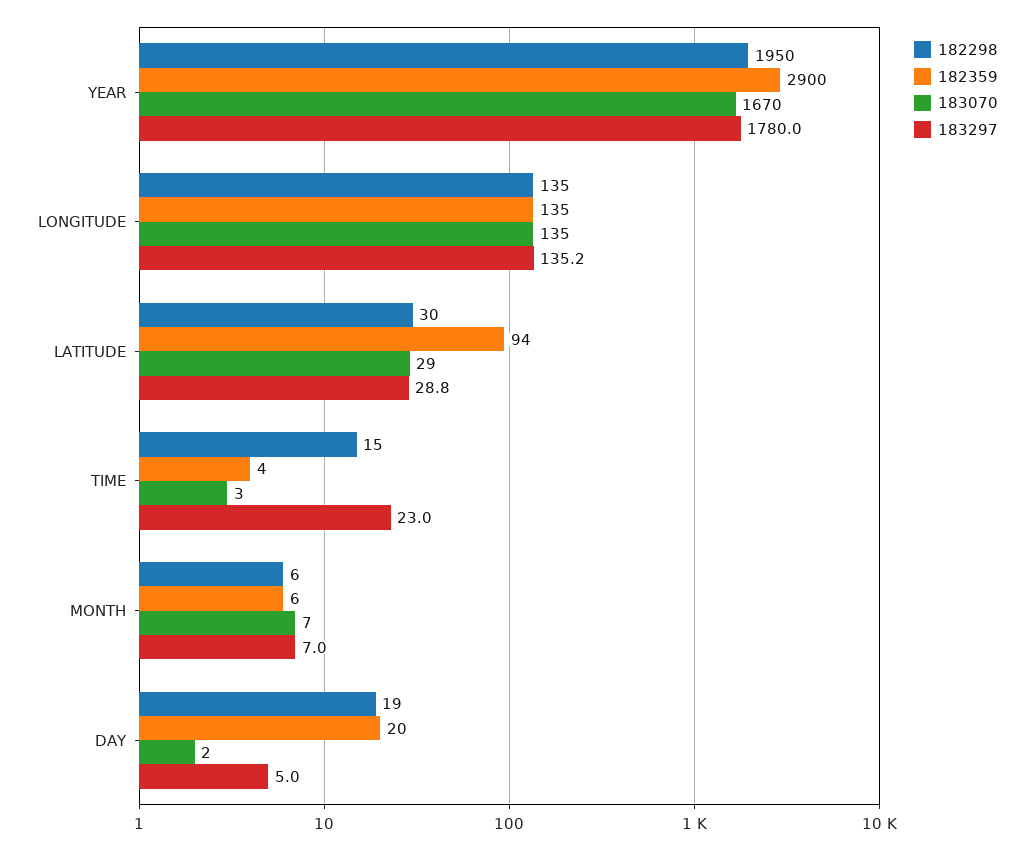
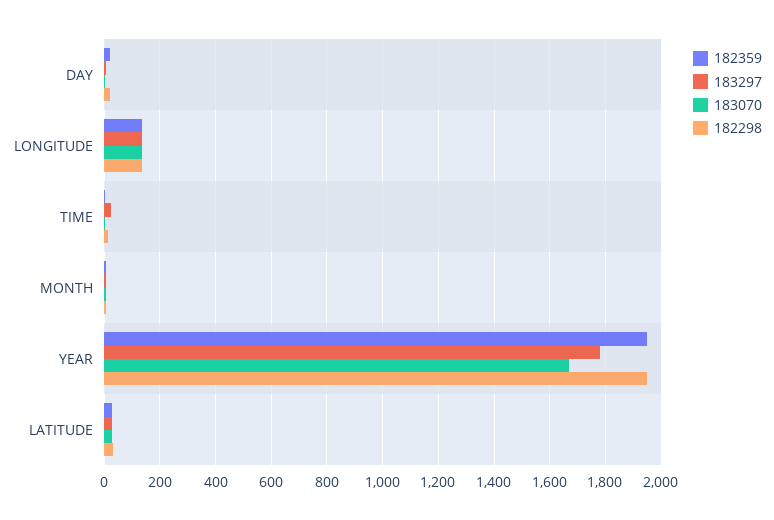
  {
    "182298": {
      "YEAR": 1950,
      "LONGITUDE": 135,
      "LATITUDE": 30,
      "TIME": 15,
      "MONTH": 6,
      "DAY": 19
    },
    "182359": {
-     "YEAR": 2900,
+     "YEAR": 1950,
      "LONGITUDE": 135,
-     "LATITUDE": 94,
+     "LATITUDE": 25,
      "TIME": 4,
      "MONTH": 6,
      "DAY": 20
    },
    "183070": {
      "YEAR": 1670,
      "LONGITUDE": 135,
      "LATITUDE": 29,
      "TIME": 3,
      "MONTH": 7,
      "DAY": 2
    },
    "183297": {
      "YEAR": 1780,
      "LONGITUDE": 135.2,
      "LATITUDE": 28.8,
      "TIME": 23,
      "MONTH": 7,
      "DAY": 5
    }
  }

